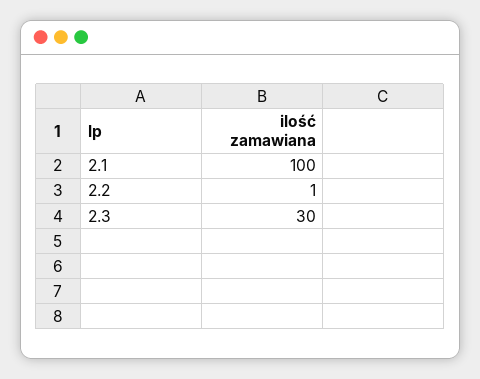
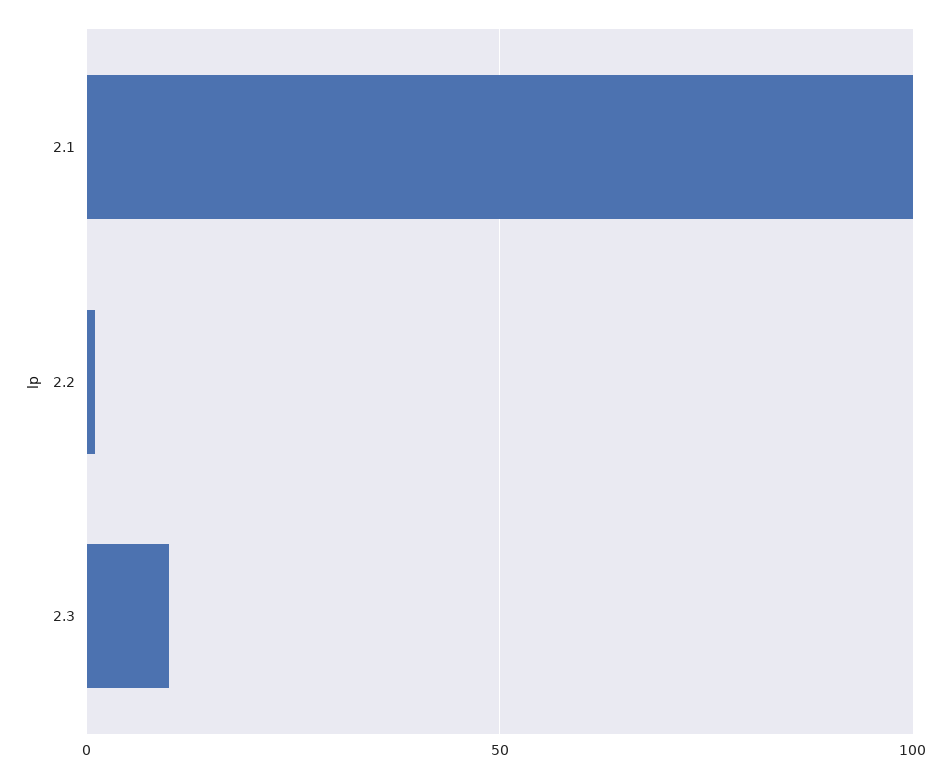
  {
    "2.1": 100,
    "2.2": 1,
-   "2.3": 30
+   "2.3": 10
  }

